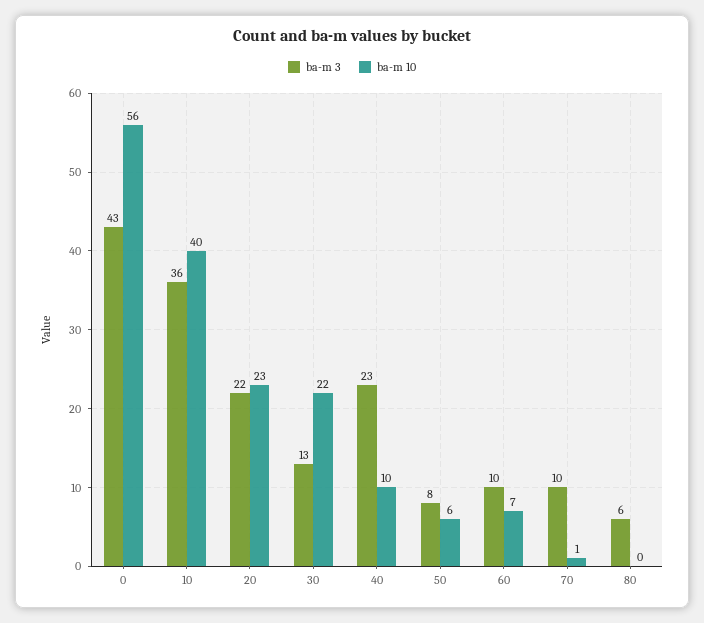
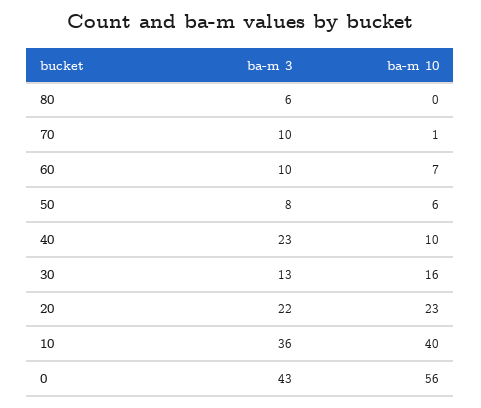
  {
    "ba-m 3": {
      "0": 43,
      "10": 36,
      "20": 22,
      "30": 13,
      "40": 23,
      "50": 8,
      "60": 10,
      "70": 10,
      "80": 6
    },
    "ba-m 10": {
      "0": 56,
      "10": 40,
      "20": 23,
-     "30": 22,
+     "30": 16,
      "40": 10,
      "50": 6,
      "60": 7,
      "70": 1,
      "80": 0
    }
  }

